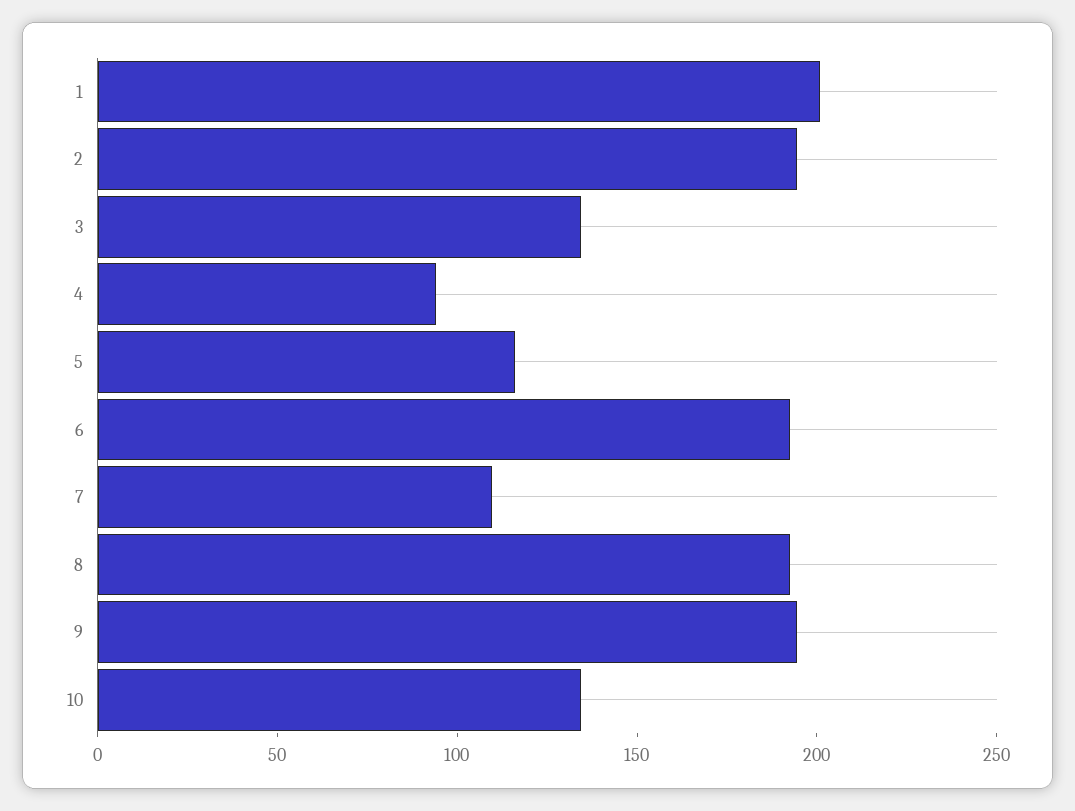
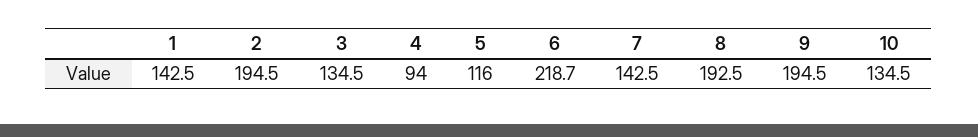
  {
-   "1": 200,
+   "1": 142.5,
    "2": 194.5,
    "3": 134.5,
    "4": 94,
    "5": 116,
-   "6": 190,
+   "6": 218.7,
-   "7": 110,
+   "7": 142.5,
    "8": 192.5,
    "9": 194.5,
    "10": 134.5
  }

